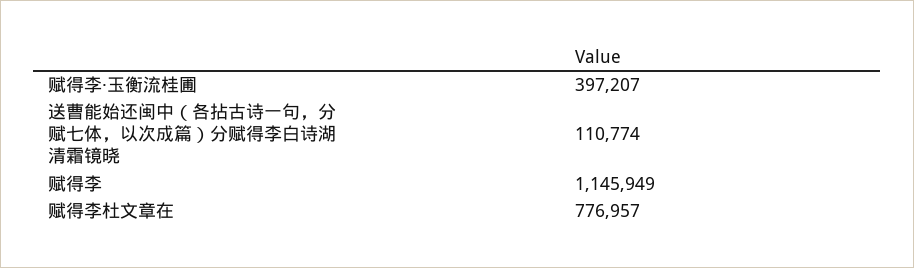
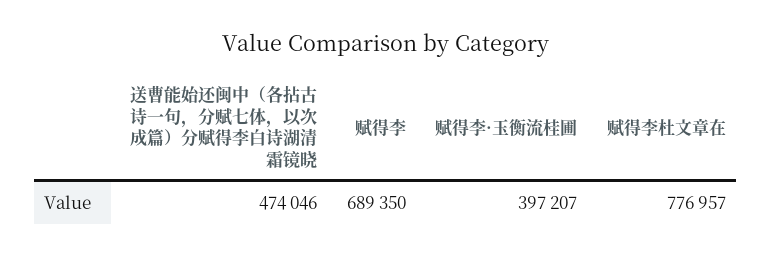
  {
    "赋得李·玉衡流桂圃": 397207,
-   "送曹能始还闽中（各拈古诗一句，分赋七体，以次成篇）分赋得李白诗湖清霜镜晓": 110774,
+   "送曹能始还闽中（各拈古诗一句，分赋七体，以次成篇）分赋得李白诗湖清霜镜晓": 474046,
-   "赋得李": 1145949,
+   "赋得李": 689350,
    "赋得李杜文章在": 776957
  }

